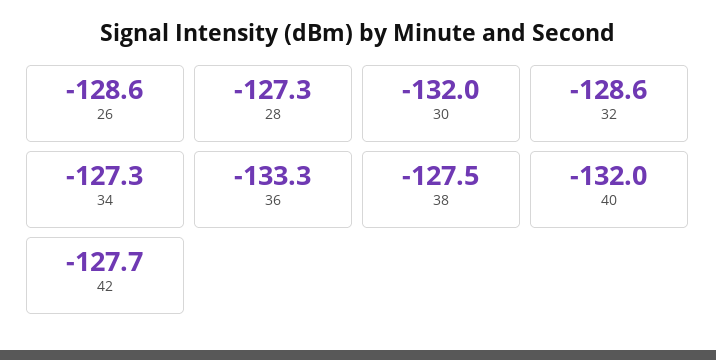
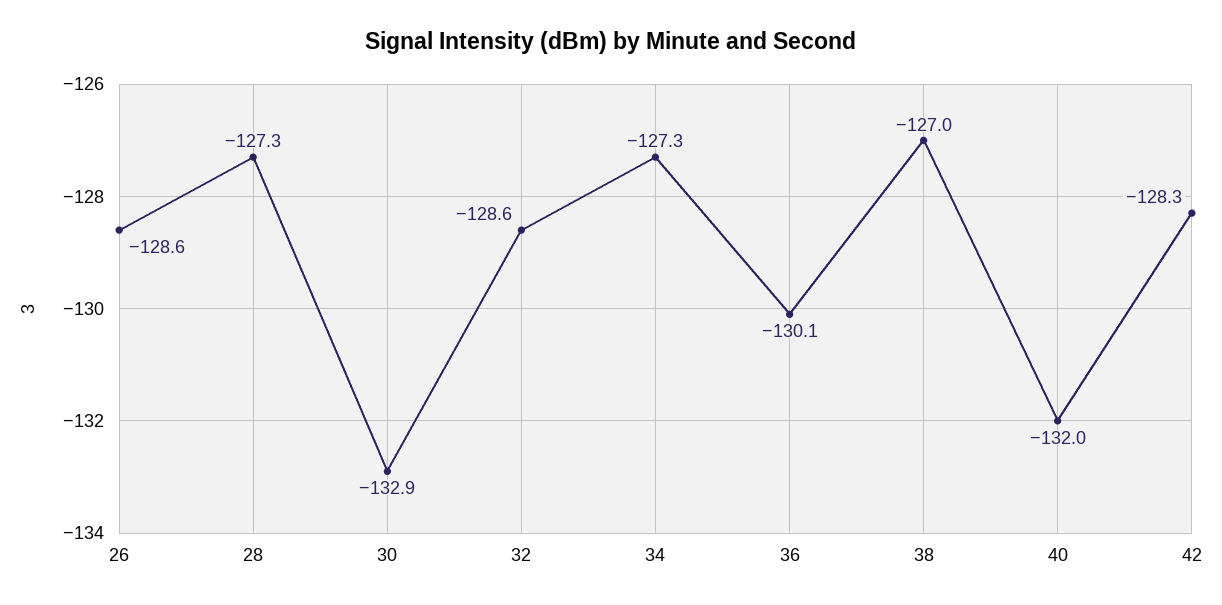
  {
    "26": -128.6,
    "28": -127.3,
-   "30": -132,
+   "30": -132.9,
    "32": -128.6,
    "34": -127.3,
-   "36": -133.3,
+   "36": -130.1,
-   "38": -127.5,
+   "38": -127,
    "40": -132,
-   "42": -127.7
+   "42": -128.3
  }

